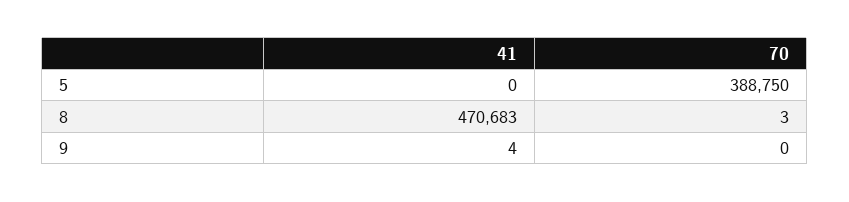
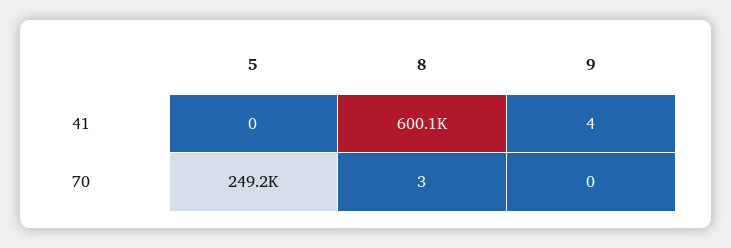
  {
    "41": {
      "5": 0,
-     "8": 470683,
+     "8": 600100,
      "9": 4
    },
    "70": {
-     "5": 388750,
+     "5": 249200,
      "8": 3,
      "9": 0
    }
  }

